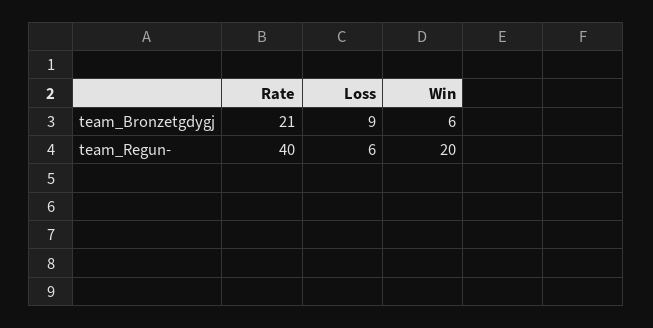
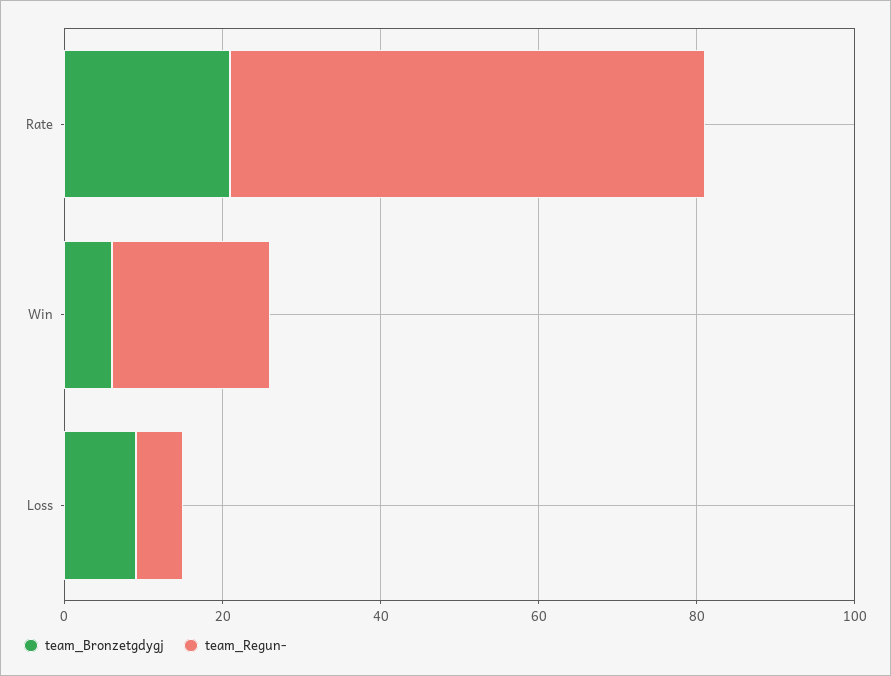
  {
    "team_Bronzetgdygj": {
      "Rate": 21,
      "Loss": 9,
      "Win": 6
    },
    "team_Regun-": {
-     "Rate": 40,
+     "Rate": 60,
      "Loss": 6,
      "Win": 20
    }
  }

